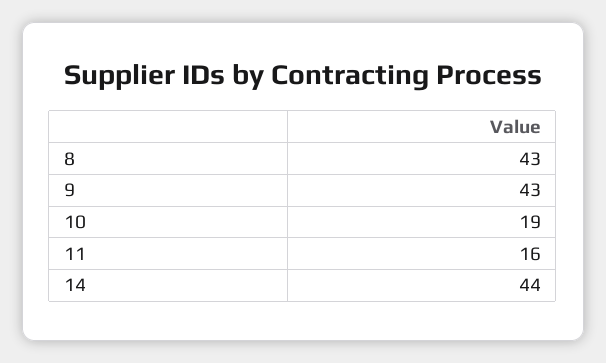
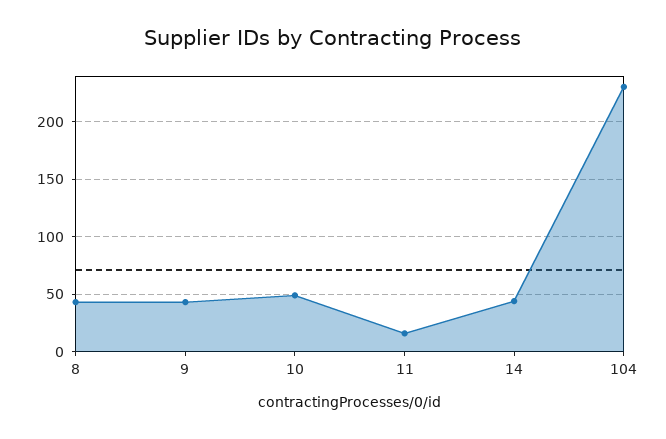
  {
    "8": 43,
    "9": 43,
-   "10": 19,
+   "10": 50,
    "11": 16,
-   "14": 44
+   "14": 44,
+   "104": 230
  }

